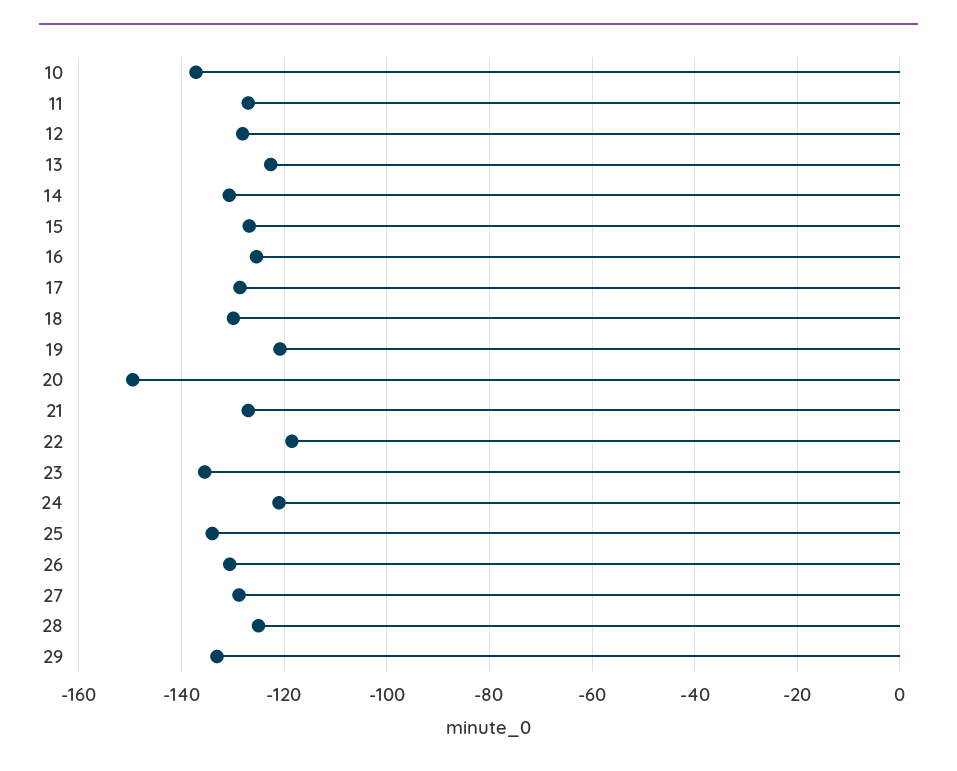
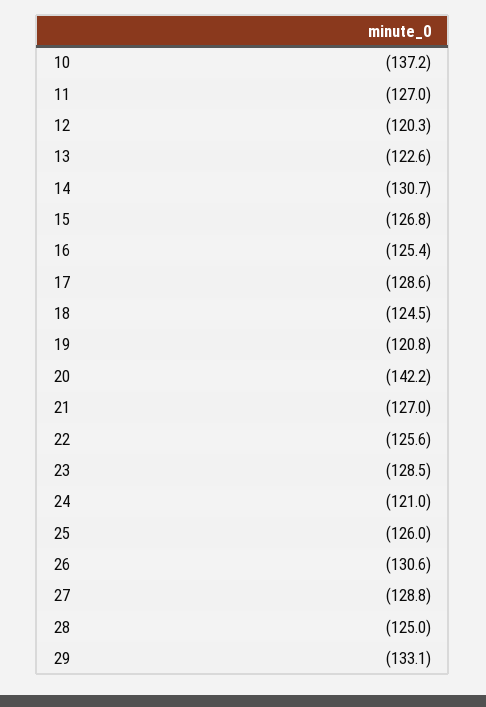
  {
    "10": -137.2,
    "11": -127,
-   "12": -128,
+   "12": -120.3,
    "13": -122.6,
    "14": -130.7,
    "15": -126.8,
    "16": -125.4,
    "17": -128.6,
-   "18": -130,
+   "18": -124.5,
    "19": -120.8,
-   "20": -150,
+   "20": -142.2,
    "21": -127,
-   "22": -118,
+   "22": -125.6,
-   "23": -136,
+   "23": -128.5,
    "24": -121,
-   "25": -134,
+   "25": -126,
    "26": -130.6,
    "27": -128.8,
    "28": -125,
    "29": -133.1
  }

